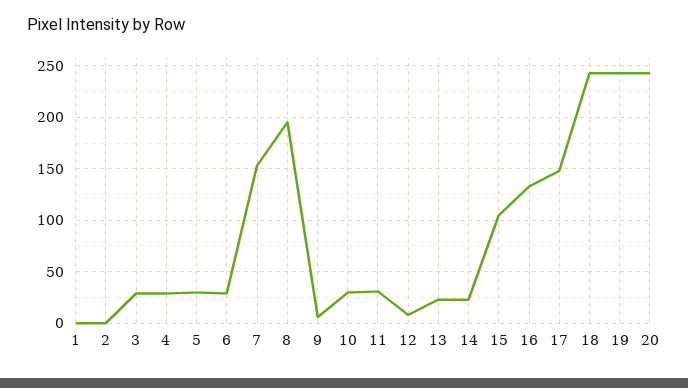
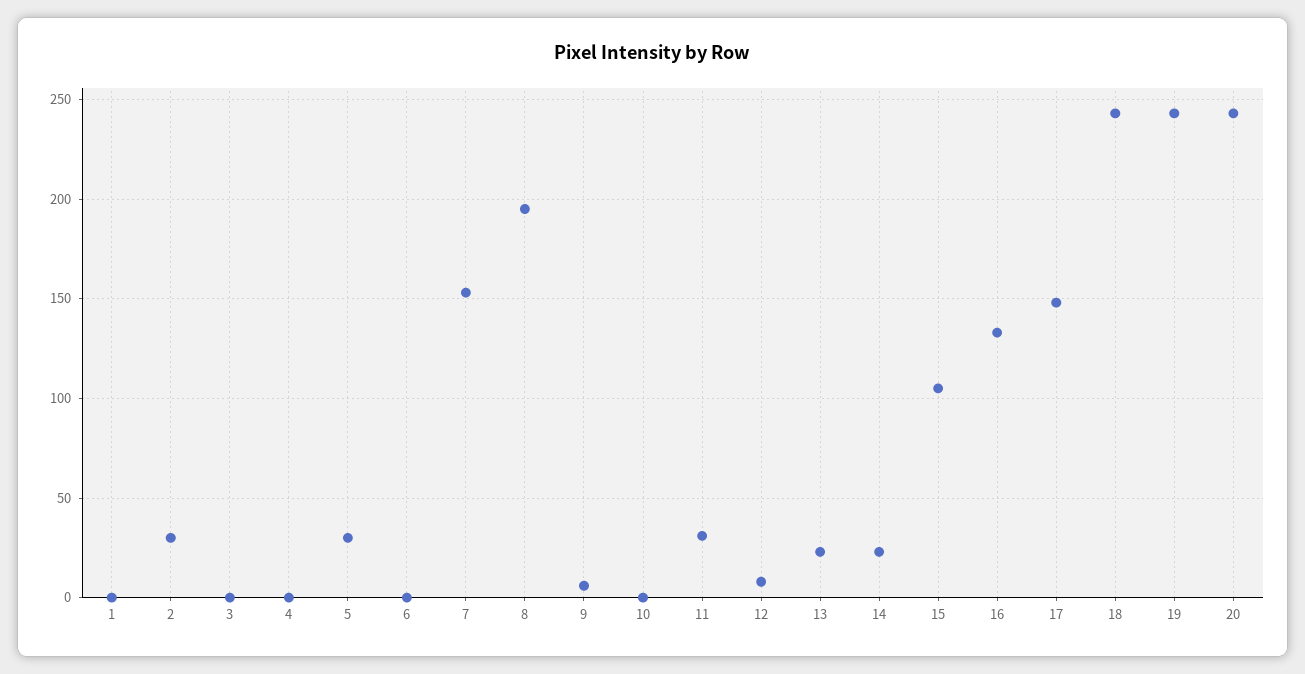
  {
    "1": 0,
-   "2": 0,
+   "2": 30,
-   "3": 30,
+   "3": 0,
-   "4": 30,
+   "4": 0,
    "5": 30,
-   "6": 30,
+   "6": 0,
    "7": 155,
    "8": 195,
    "9": 5,
-   "10": 30,
+   "10": 0,
    "11": 30,
    "12": 10,
    "13": 25,
    "14": 25,
    "15": 105,
    "16": 135,
    "17": 150,
    "18": 245,
    "19": 245,
    "20": 245
  }

